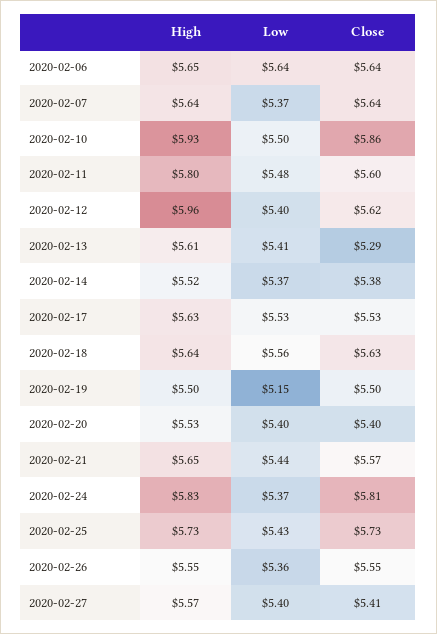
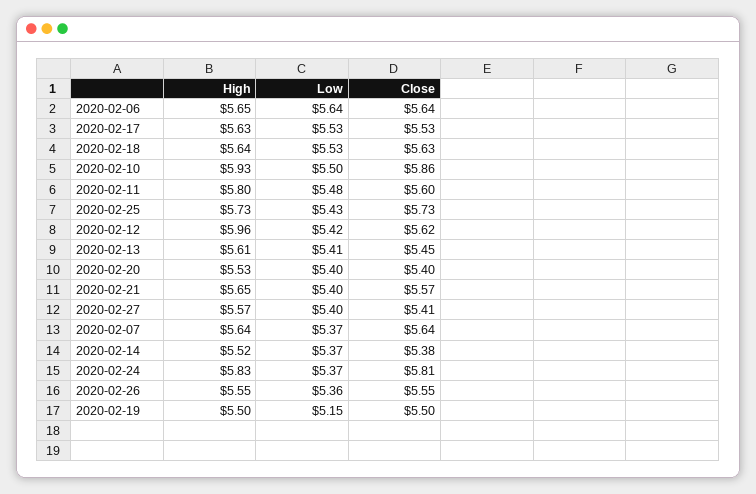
  {
    "High": {
      "2020-02-06": 5.65,
      "2020-02-07": 5.64,
      "2020-02-10": 5.93,
      "2020-02-11": 5.8,
      "2020-02-12": 5.96,
      "2020-02-13": 5.61,
      "2020-02-14": 5.52,
      "2020-02-17": 5.63,
      "2020-02-18": 5.64,
      "2020-02-19": 5.5,
      "2020-02-20": 5.53,
      "2020-02-21": 5.65,
      "2020-02-24": 5.83,
      "2020-02-25": 5.73,
      "2020-02-26": 5.55,
      "2020-02-27": 5.57
    },
    "Low": {
      "2020-02-06": 5.64,
      "2020-02-07": 5.37,
      "2020-02-10": 5.5,
      "2020-02-11": 5.48,
-     "2020-02-12": 5.4,
+     "2020-02-12": 5.42,
      "2020-02-13": 5.41,
      "2020-02-14": 5.37,
      "2020-02-17": 5.53,
-     "2020-02-18": 5.56,
+     "2020-02-18": 5.53,
      "2020-02-19": 5.15,
      "2020-02-20": 5.4,
-     "2020-02-21": 5.44,
+     "2020-02-21": 5.4,
      "2020-02-24": 5.37,
      "2020-02-25": 5.43,
      "2020-02-26": 5.36,
      "2020-02-27": 5.4
    },
    "Close": {
      "2020-02-06": 5.64,
      "2020-02-07": 5.64,
      "2020-02-10": 5.86,
      "2020-02-11": 5.6,
      "2020-02-12": 5.62,
-     "2020-02-13": 5.29,
+     "2020-02-13": 5.45,
      "2020-02-14": 5.38,
      "2020-02-17": 5.53,
      "2020-02-18": 5.63,
      "2020-02-19": 5.5,
      "2020-02-20": 5.4,
      "2020-02-21": 5.57,
      "2020-02-24": 5.81,
      "2020-02-25": 5.73,
      "2020-02-26": 5.55,
      "2020-02-27": 5.41
    }
  }

